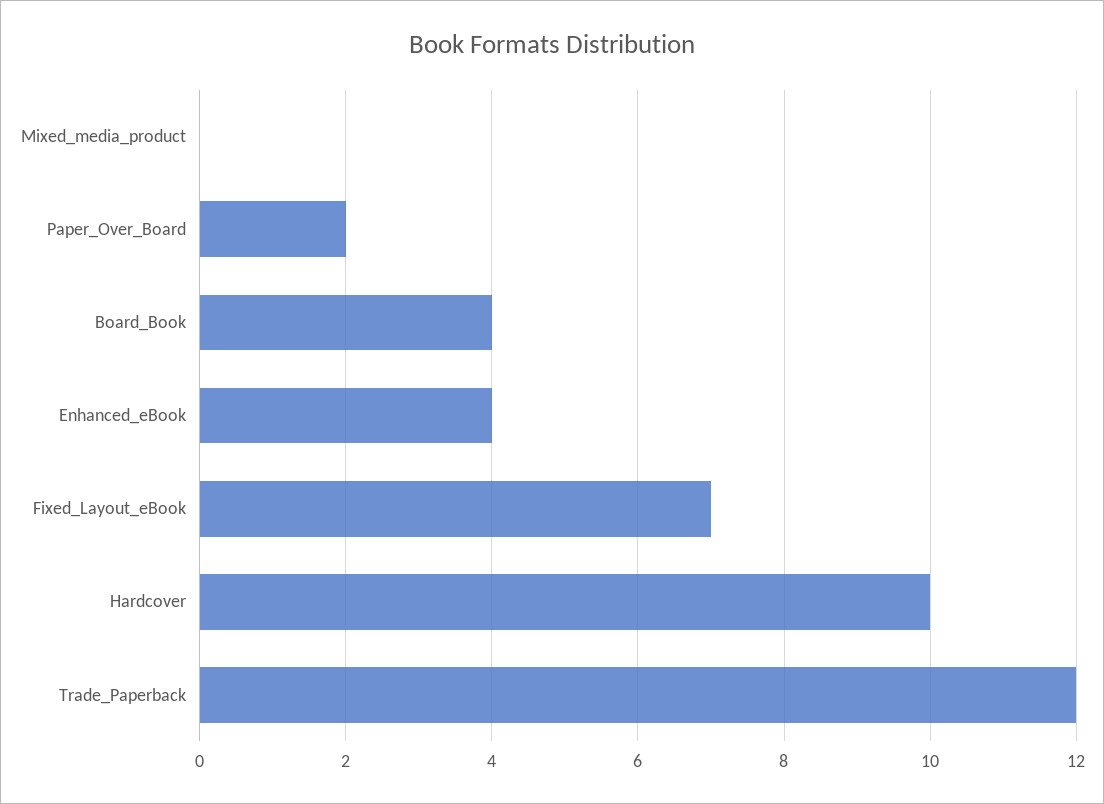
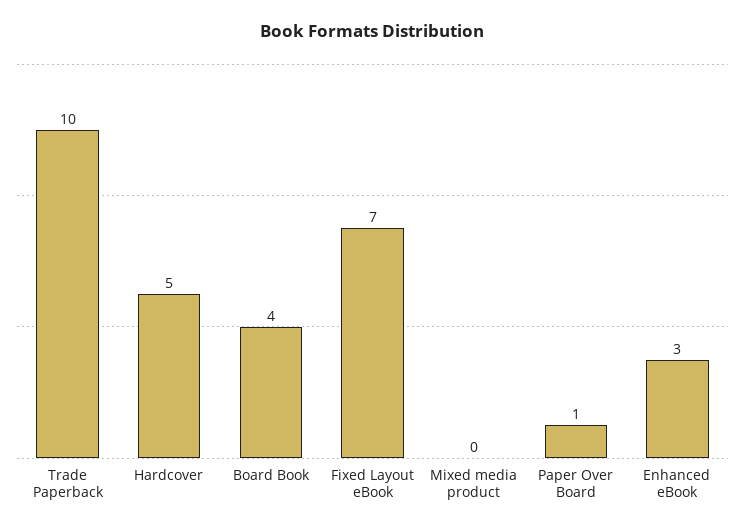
  {
    "Mixed_media_product": 0,
-   "Paper_Over_Board": 2,
+   "Paper_Over_Board": 1,
    "Board_Book": 4,
-   "Enhanced_eBook": 4,
+   "Enhanced_eBook": 3,
    "Fixed_Layout_eBook": 7,
-   "Hardcover": 10,
+   "Hardcover": 5,
-   "Trade_Paperback": 12
+   "Trade_Paperback": 10
  }

